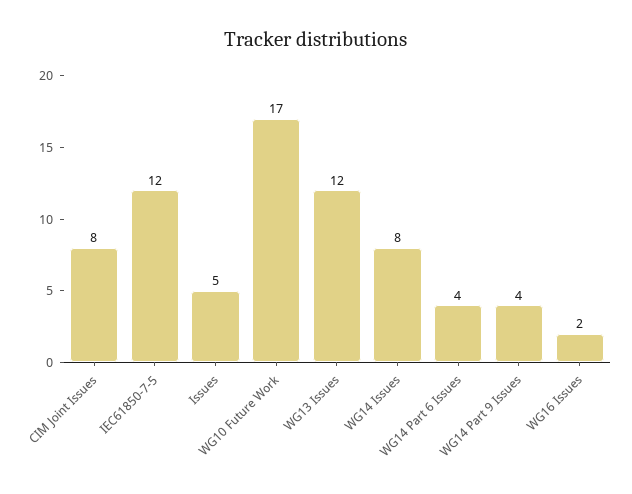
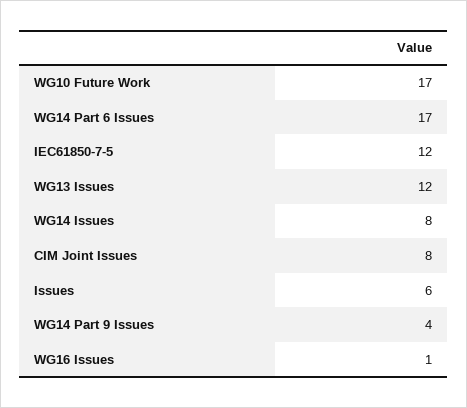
  {
    "CIM Joint Issues": 8,
    "IEC61850-7-5": 12,
-   "Issues": 5,
+   "Issues": 6,
    "WG10 Future Work": 17,
    "WG13 Issues": 12,
    "WG14 Issues": 8,
-   "WG14 Part 6 Issues": 4,
+   "WG14 Part 6 Issues": 17,
    "WG14 Part 9 Issues": 4,
-   "WG16 Issues": 2
+   "WG16 Issues": 1
  }

